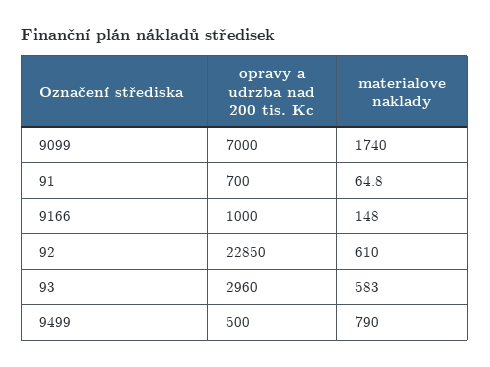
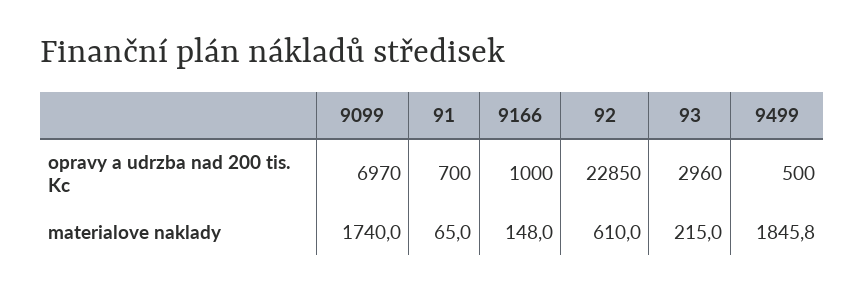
  {
    "opravy a udrzba nad 200 tis. Kc": {
-     "9099": 7000,
+     "9099": 6970,
      "91": 700,
      "9166": 1000,
      "92": 22850,
      "93": 2960,
      "9499": 500
    },
    "materialove naklady": {
      "9099": 1740,
-     "91": 64.8,
+     "91": 65,
      "9166": 148,
      "92": 610,
-     "93": 583,
+     "93": 215,
-     "9499": 790
+     "9499": 1845.8
    }
  }

